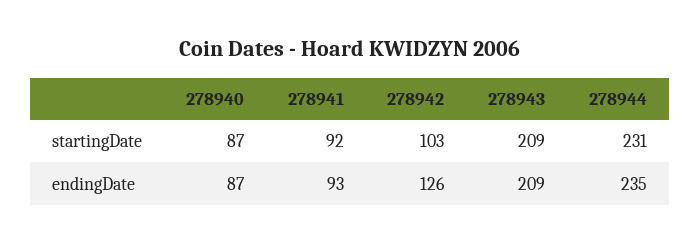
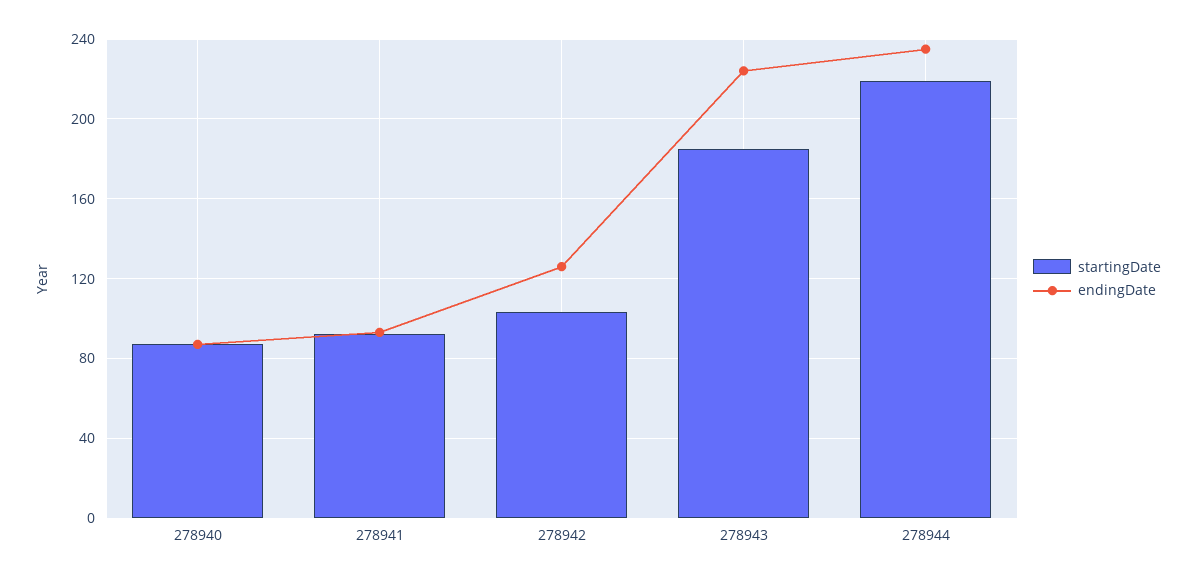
  {
    "startingDate": {
      "278940": 87,
      "278941": 92,
      "278942": 103,
-     "278943": 209,
+     "278943": 185,
-     "278944": 231
+     "278944": 220
    },
    "endingDate": {
      "278940": 87,
      "278941": 93,
      "278942": 126,
-     "278943": 209,
+     "278943": 225,
      "278944": 235
    }
  }

